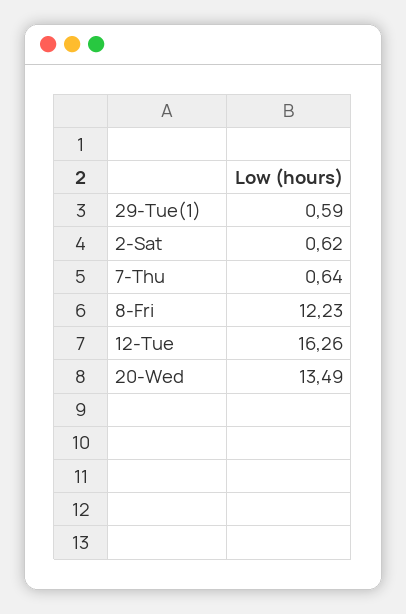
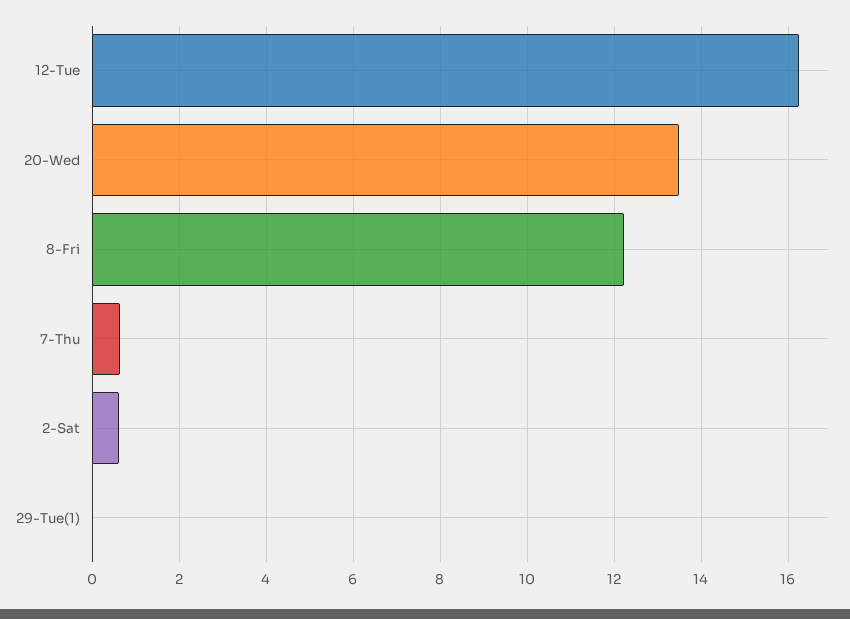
  {
-   "29-Tue(1)": 0.59,
+   "29-Tue(1)": 0,
    "2-Sat": 0.62,
    "7-Thu": 0.64,
    "8-Fri": 12.23,
    "12-Tue": 16.26,
    "20-Wed": 13.49
  }

